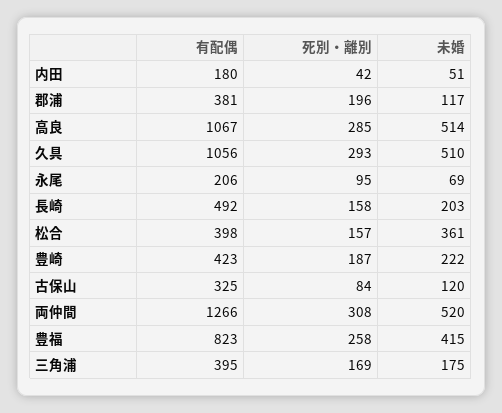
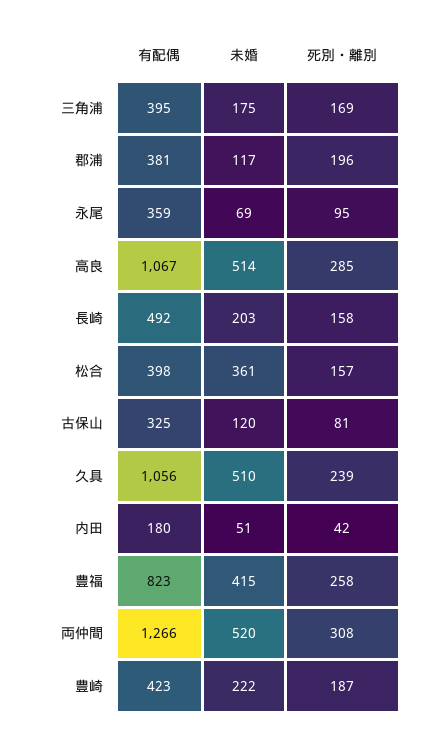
  {
    "有配偶": {
      "内田": 180,
      "郡浦": 381,
      "高良": 1067,
      "久具": 1056,
-     "永尾": 206,
+     "永尾": 359,
      "長崎": 492,
      "松合": 398,
      "豊崎": 423,
      "古保山": 325,
      "両仲間": 1266,
      "豊福": 823,
      "三角浦": 395
    },
    "死別・離別": {
      "内田": 42,
      "郡浦": 196,
      "高良": 285,
-     "久具": 293,
+     "久具": 239,
      "永尾": 95,
      "長崎": 158,
      "松合": 157,
      "豊崎": 187,
-     "古保山": 84,
+     "古保山": 81,
      "両仲間": 308,
      "豊福": 258,
      "三角浦": 169
    },
    "未婚": {
      "内田": 51,
      "郡浦": 117,
      "高良": 514,
      "久具": 510,
      "永尾": 69,
      "長崎": 203,
      "松合": 361,
      "豊崎": 222,
      "古保山": 120,
      "両仲間": 520,
      "豊福": 415,
      "三角浦": 175
    }
  }

